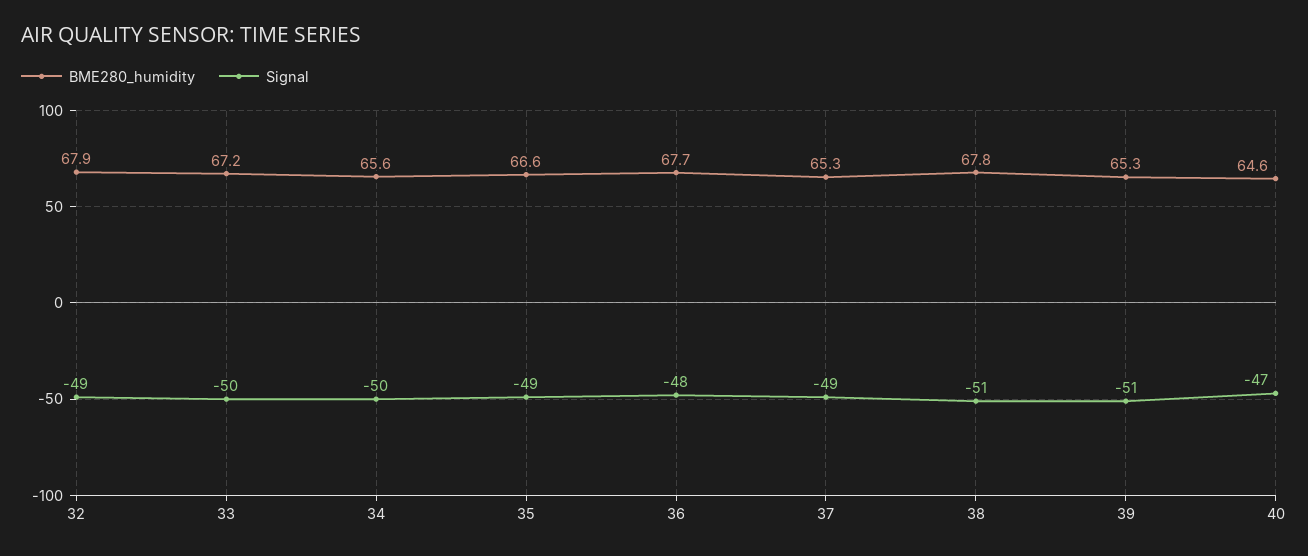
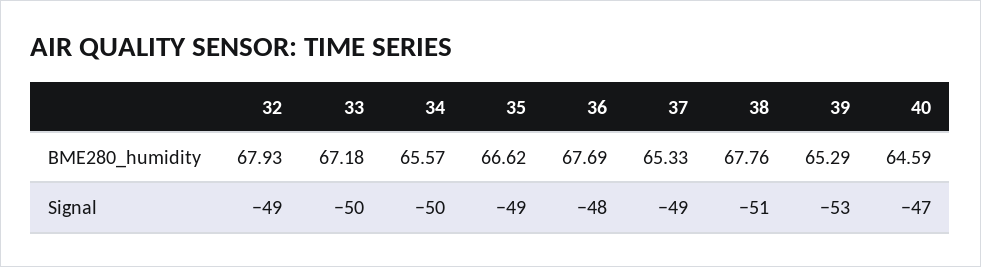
  {
    "BME280_humidity": {
      "32": 67.93,
      "33": 67.18,
      "34": 65.57,
      "35": 66.62,
      "36": 67.69,
      "37": 65.33,
      "38": 67.76,
      "39": 65.29,
      "40": 64.59
    },
    "Signal": {
      "32": -49,
      "33": -50,
      "34": -50,
      "35": -49,
      "36": -48,
      "37": -49,
      "38": -51,
-     "39": -51,
+     "39": -53,
      "40": -47
    }
  }

